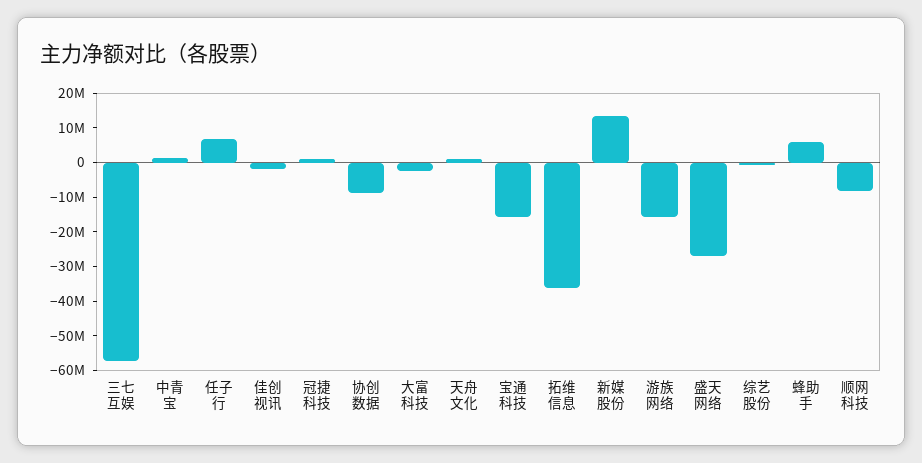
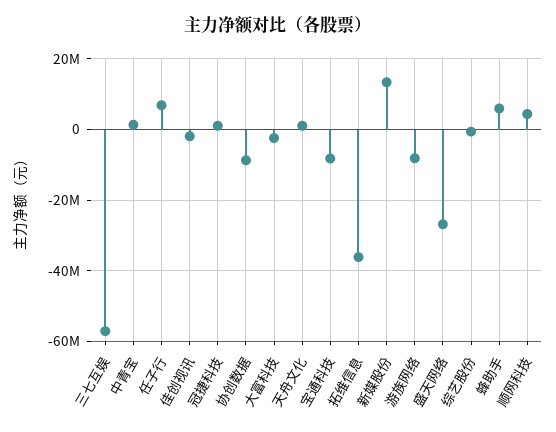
  {
    "三七互娱": -58000000,
    "中青宝": 2000000,
    "任子行": 6000000,
    "佳创视讯": -2000000,
    "冠捷科技": 2000000,
    "协创数据": -8000000,
    "大富科技": -2000000,
    "天舟文化": 2000000,
-   "宝通科技": -15000000,
+   "宝通科技": -8000000,
    "拓维信息": -36000000,
    "新媒股份": 14000000,
-   "游族网络": -15000000,
+   "游族网络": -8000000,
    "盛天网络": -26000000,
    "综艺股份": 0,
    "蜂助手": 6000000,
-   "顺网科技": -7500000
+   "顺网科技": 4000000
  }

